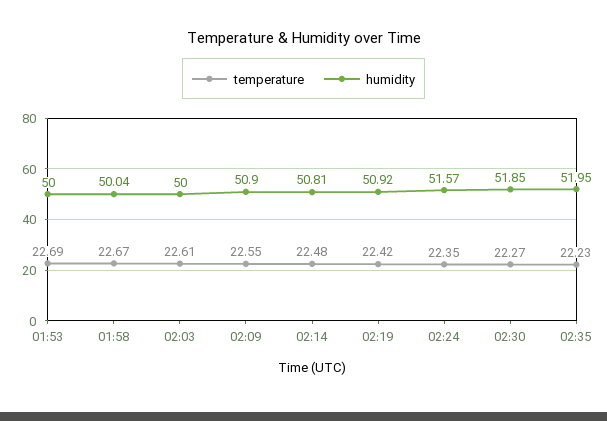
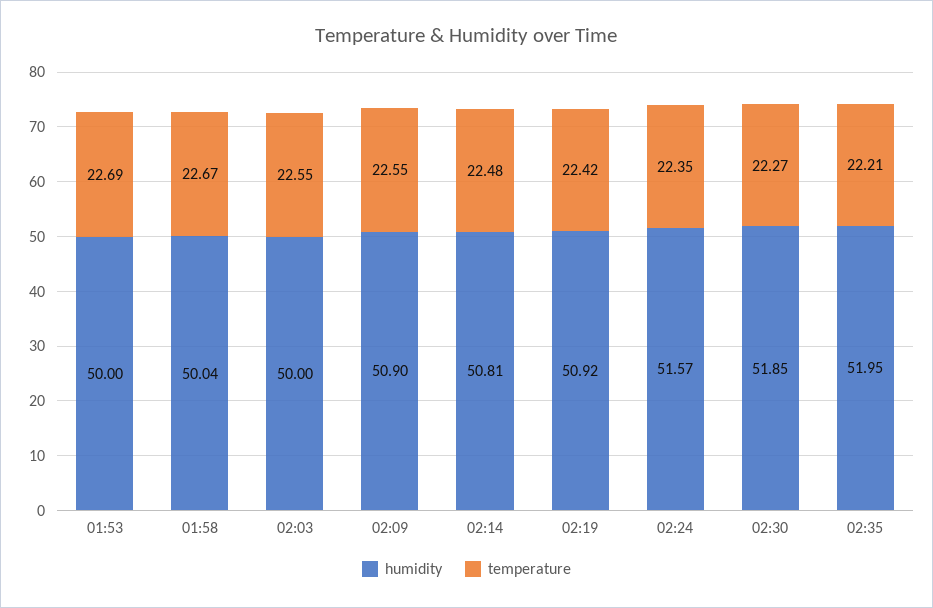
  {
    "temperature": {
      "01:53": 22.69,
      "01:58": 22.67,
-     "02:03": 22.61,
+     "02:03": 22.55,
      "02:09": 22.55,
      "02:14": 22.48,
      "02:19": 22.42,
      "02:24": 22.35,
      "02:30": 22.27,
-     "02:35": 22.23
+     "02:35": 22.21
    },
    "humidity": {
      "01:53": 50,
      "01:58": 50.04,
      "02:03": 50,
      "02:09": 50.9,
      "02:14": 50.81,
      "02:19": 50.92,
      "02:24": 51.57,
      "02:30": 51.85,
      "02:35": 51.95
    }
  }

